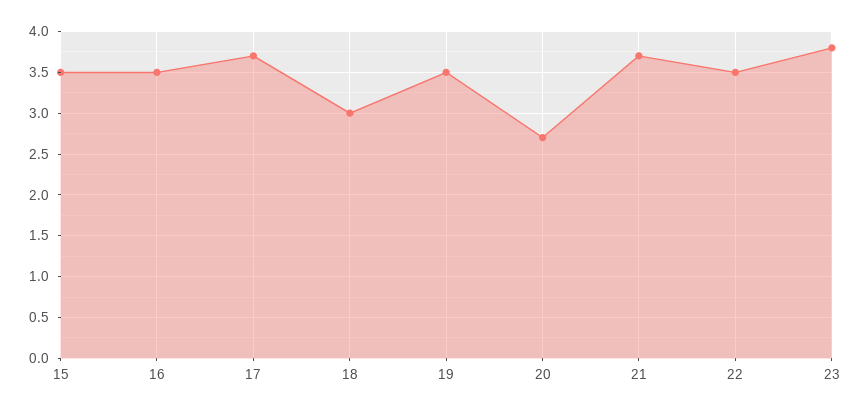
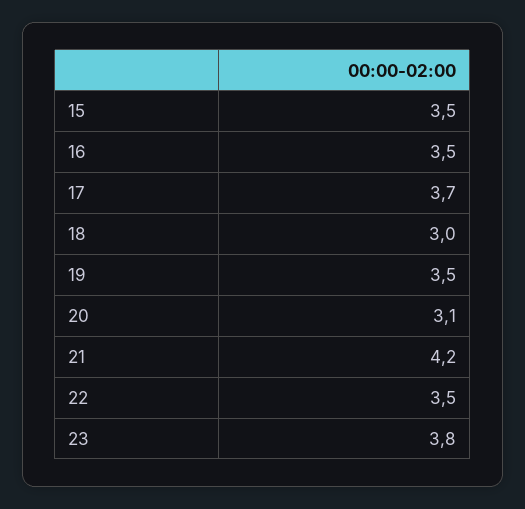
  {
    "15": 3.5,
    "16": 3.5,
    "17": 3.7,
    "18": 3,
    "19": 3.5,
-   "20": 2.7,
+   "20": 3.1,
-   "21": 3.7,
+   "21": 4.2,
    "22": 3.5,
    "23": 3.8
  }

